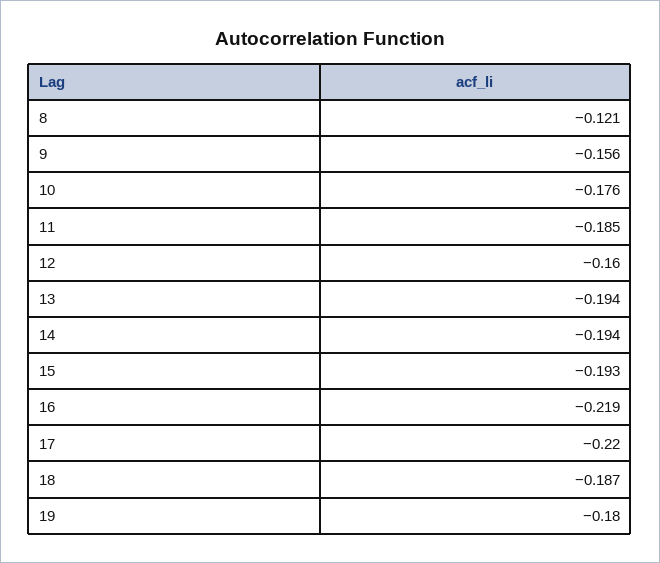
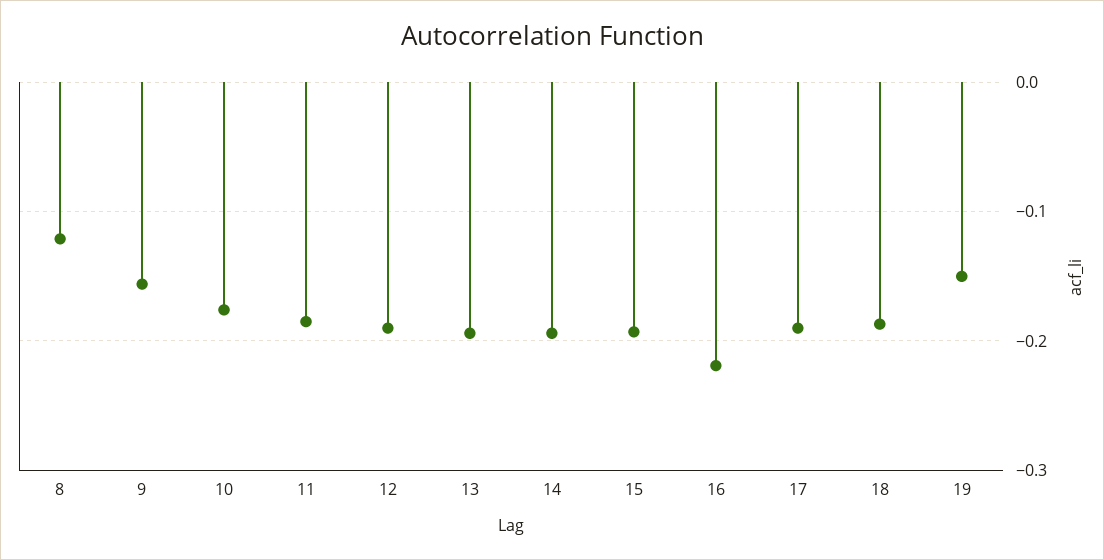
  {
    "8": -0.121,
    "9": -0.156,
    "10": -0.176,
    "11": -0.185,
-   "12": -0.16,
+   "12": -0.19,
    "13": -0.194,
    "14": -0.194,
    "15": -0.193,
    "16": -0.219,
-   "17": -0.22,
+   "17": -0.19,
    "18": -0.187,
-   "19": -0.18
+   "19": -0.15
  }

